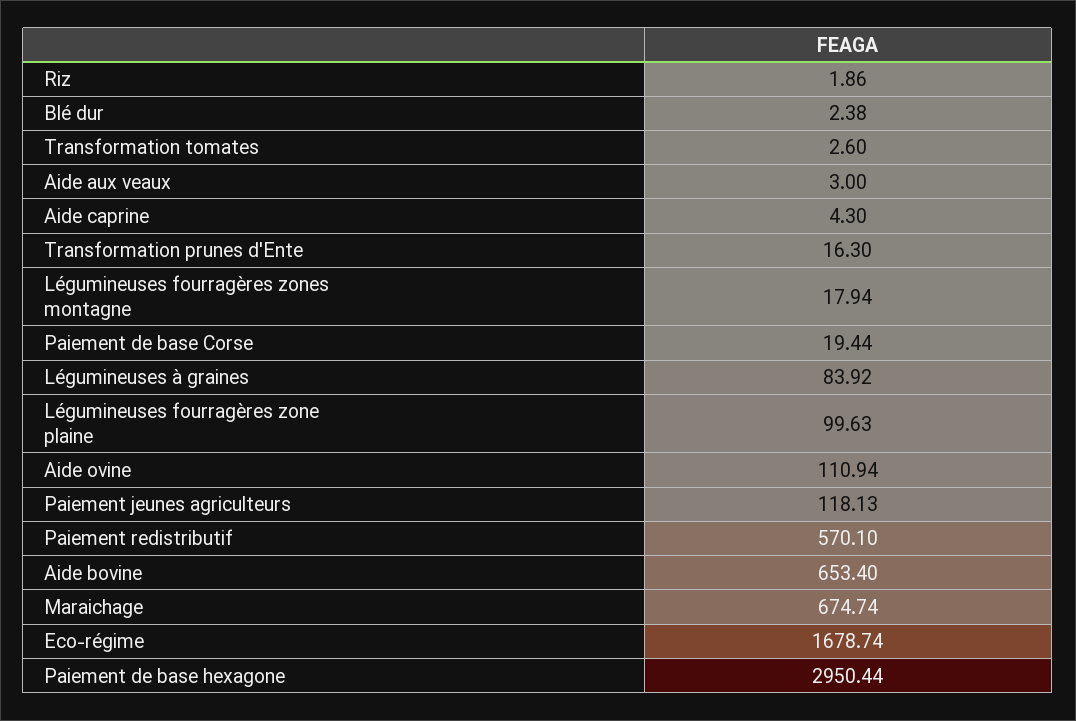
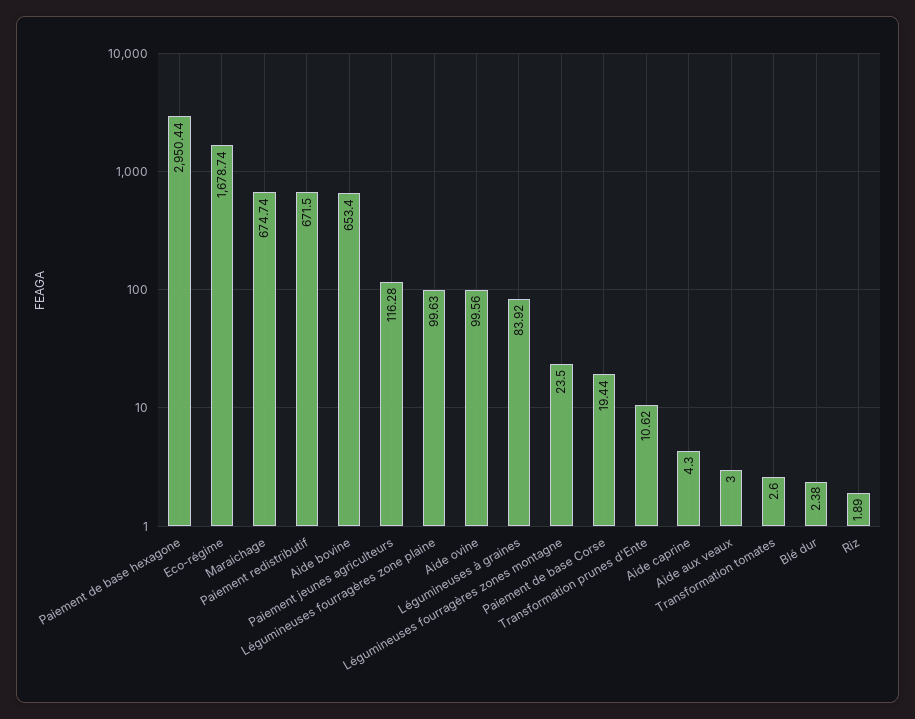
  {
-   "Riz": 1.86,
+   "Riz": 1.89,
    "Blé dur": 2.38,
    "Transformation tomates": 2.6,
    "Aide aux veaux": 3,
    "Aide caprine": 4.3,
-   "Transformation prunes d'Ente": 16.3,
+   "Transformation prunes d'Ente": 10.62,
-   "Légumineuses fourragères zones montagne": 17.94,
+   "Légumineuses fourragères zones montagne": 23.5,
    "Paiement de base Corse": 19.44,
    "Légumineuses à graines": 83.92,
    "Légumineuses fourragères zone plaine": 99.63,
-   "Aide ovine": 110.94,
+   "Aide ovine": 99.56,
-   "Paiement jeunes agriculteurs": 118.13,
+   "Paiement jeunes agriculteurs": 116.28,
-   "Paiement redistributif": 570.1,
+   "Paiement redistributif": 671.5,
    "Aide bovine": 653.4,
    "Maraichage": 674.74,
    "Eco-régime": 1678.74,
    "Paiement de base hexagone": 2950.44
  }

